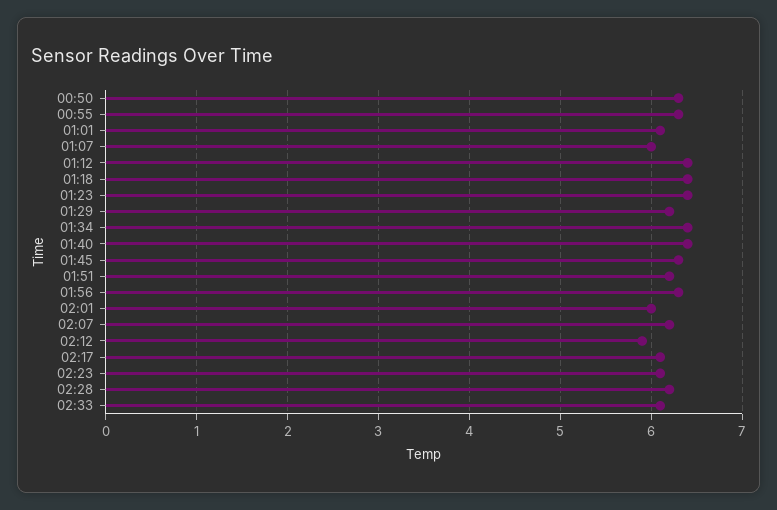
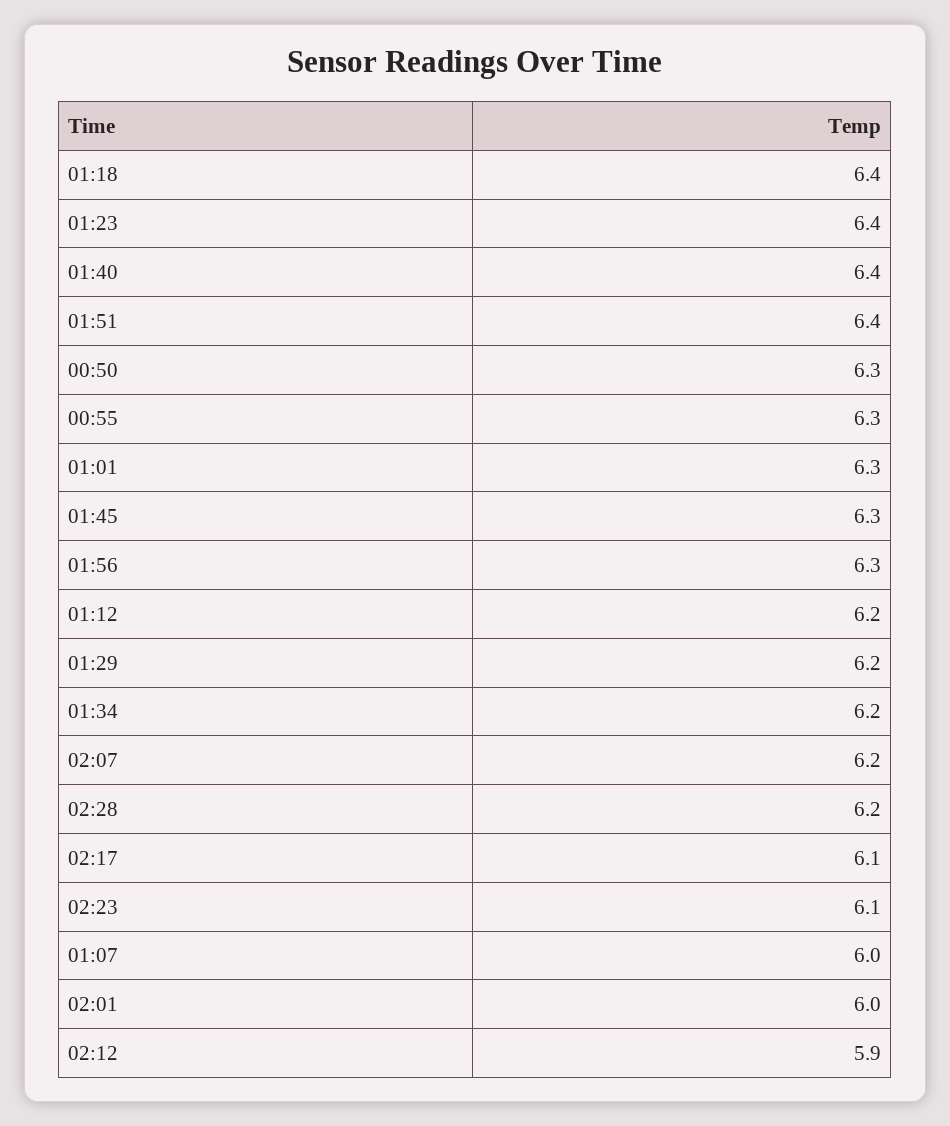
  {
    "00:50": 6.3,
    "00:55": 6.3,
-   "01:01": 6.1,
+   "01:01": 6.3,
    "01:07": 6,
-   "01:12": 6.4,
+   "01:12": 6.2,
    "01:18": 6.4,
    "01:23": 6.4,
    "01:29": 6.2,
-   "01:34": 6.4,
+   "01:34": 6.2,
    "01:40": 6.4,
    "01:45": 6.3,
-   "01:51": 6.2,
+   "01:51": 6.4,
    "01:56": 6.3,
    "02:01": 6,
    "02:07": 6.2,
    "02:12": 5.9,
    "02:17": 6.1,
    "02:23": 6.1,
-   "02:28": 6.2,
+   "02:28": 6.2
-   "02:33": 6.1
  }

